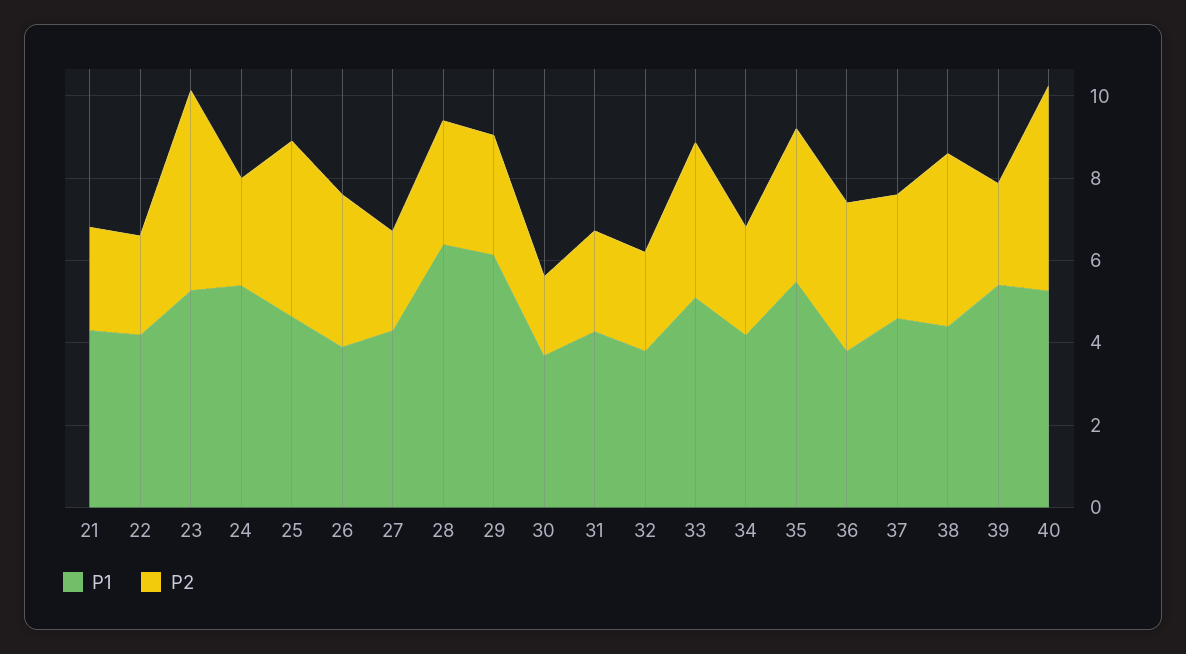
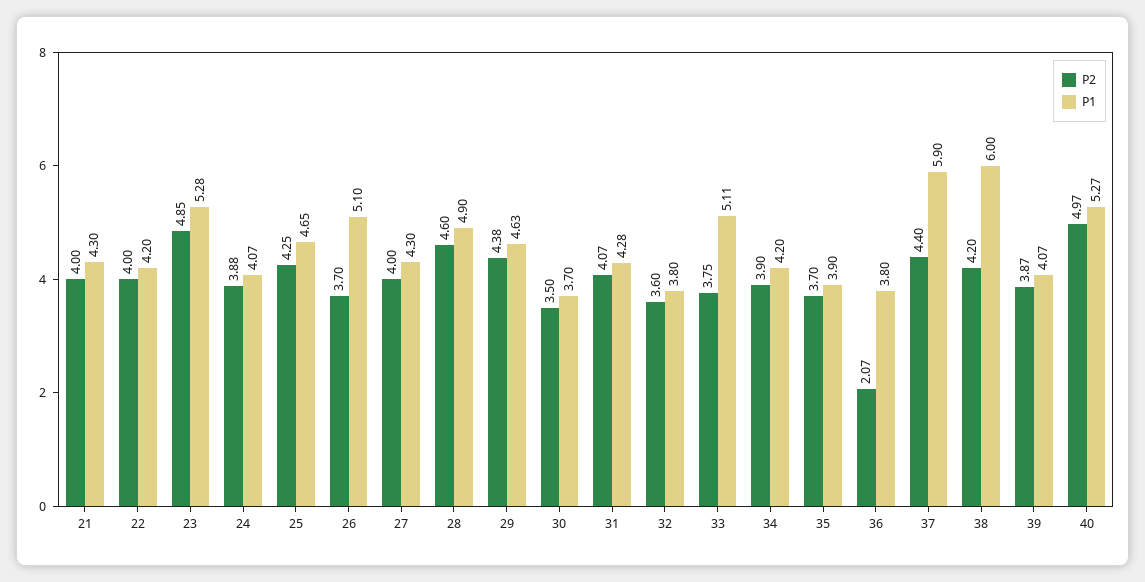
  {
    "P1": {
      "21": 4.3,
      "22": 4.2,
      "23": 5.28,
-     "24": 5.5,
+     "24": 4.07,
      "25": 4.65,
-     "26": 4,
+     "26": 5.1,
      "27": 4.3,
-     "28": 6.5,
+     "28": 4.9,
-     "29": 6,
+     "29": 4.63,
      "30": 3.7,
      "31": 4.28,
      "32": 3.8,
      "33": 5.11,
      "34": 4.2,
-     "35": 5.5,
+     "35": 3.9,
      "36": 3.8,
-     "37": 4.5,
+     "37": 5.9,
-     "38": 4.5,
+     "38": 6,
-     "39": 5.5,
+     "39": 4.07,
      "40": 5.27
    },
    "P2": {
-     "21": 2.5,
+     "21": 4,
-     "22": 2.5,
+     "22": 4,
      "23": 4.85,
-     "24": 2.5,
+     "24": 3.88,
      "25": 4.25,
      "26": 3.7,
-     "27": 2.5,
+     "27": 4,
-     "28": 3,
+     "28": 4.6,
-     "29": 3,
+     "29": 4.38,
-     "30": 2,
+     "30": 3.5,
-     "31": 2.5,
+     "31": 4.07,
-     "32": 2.5,
+     "32": 3.6,
      "33": 3.75,
-     "34": 2.5,
+     "34": 3.9,
      "35": 3.7,
-     "36": 3.5,
+     "36": 2.07,
-     "37": 3,
+     "37": 4.4,
      "38": 4.2,
-     "39": 2.5,
+     "39": 3.87,
      "40": 4.97
    }
  }

